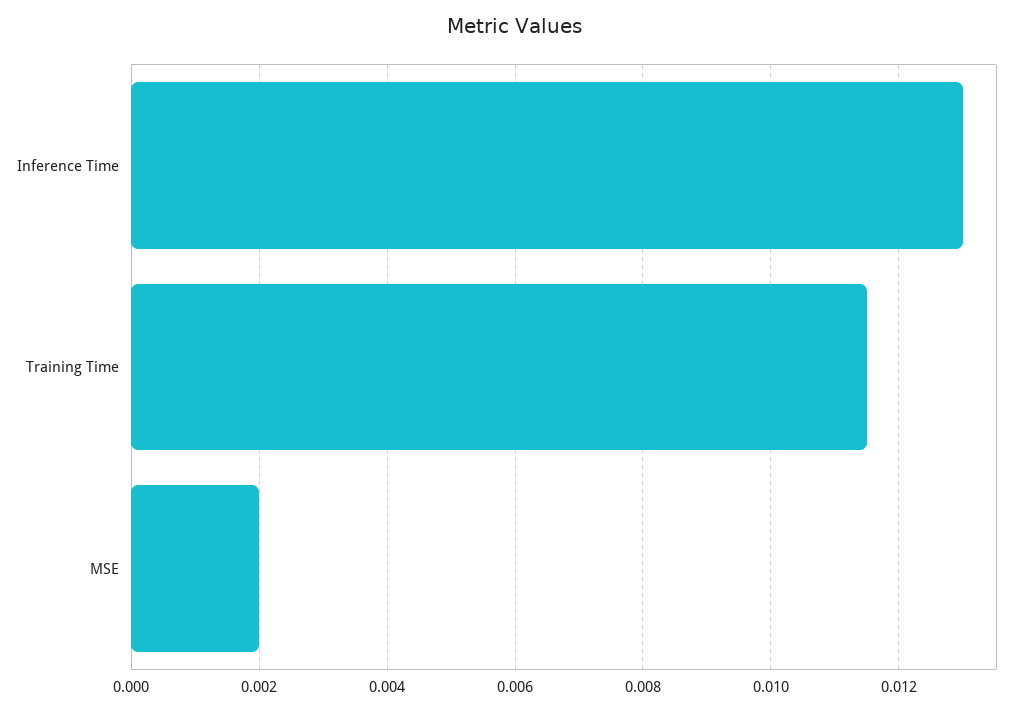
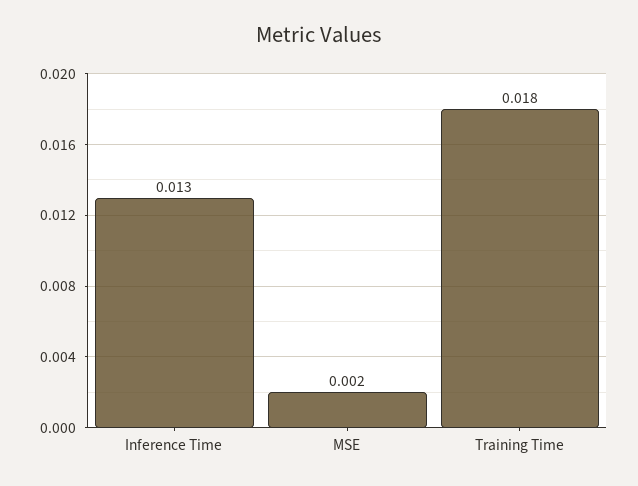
  {
    "Inference Time": 0.013,
-   "Training Time": 0.0115,
+   "Training Time": 0.018,
    "MSE": 0.002
  }

